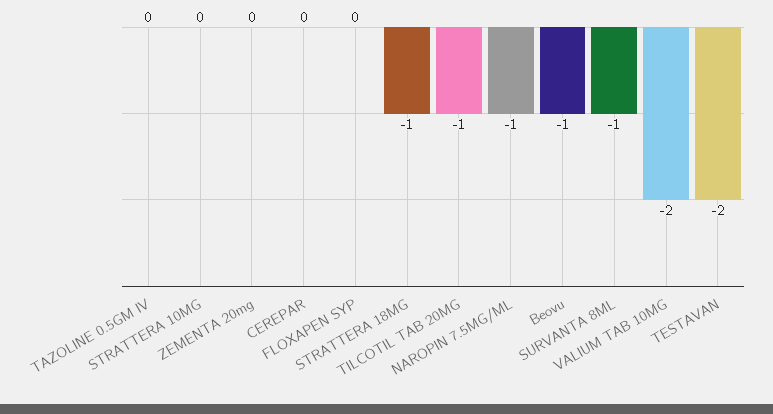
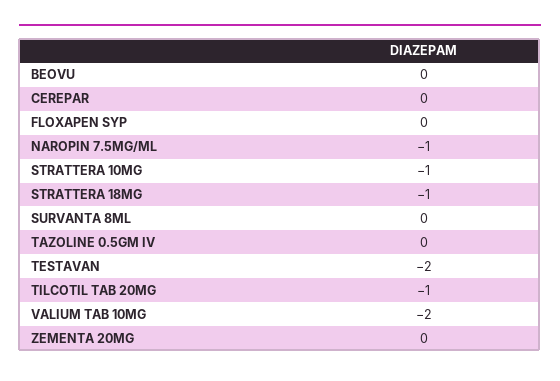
  {
    "TAZOLINE 0.5GM IV": 0,
-   "STRATTERA 10MG": 0,
+   "STRATTERA 10MG": -1,
    "ZEMENTA 20mg": 0,
    "CEREPAR": 0,
    "FLOXAPEN SYP": 0,
    "STRATTERA 18MG": -1,
    "TILCOTIL TAB 20MG": -1,
    "NAROPIN 7.5MG/ML": -1,
-   "Beovu": -1,
+   "Beovu": 0,
-   "SURVANTA 8ML": -1,
+   "SURVANTA 8ML": 0,
    "VALIUM TAB 10MG": -2,
    "TESTAVAN": -2
  }

